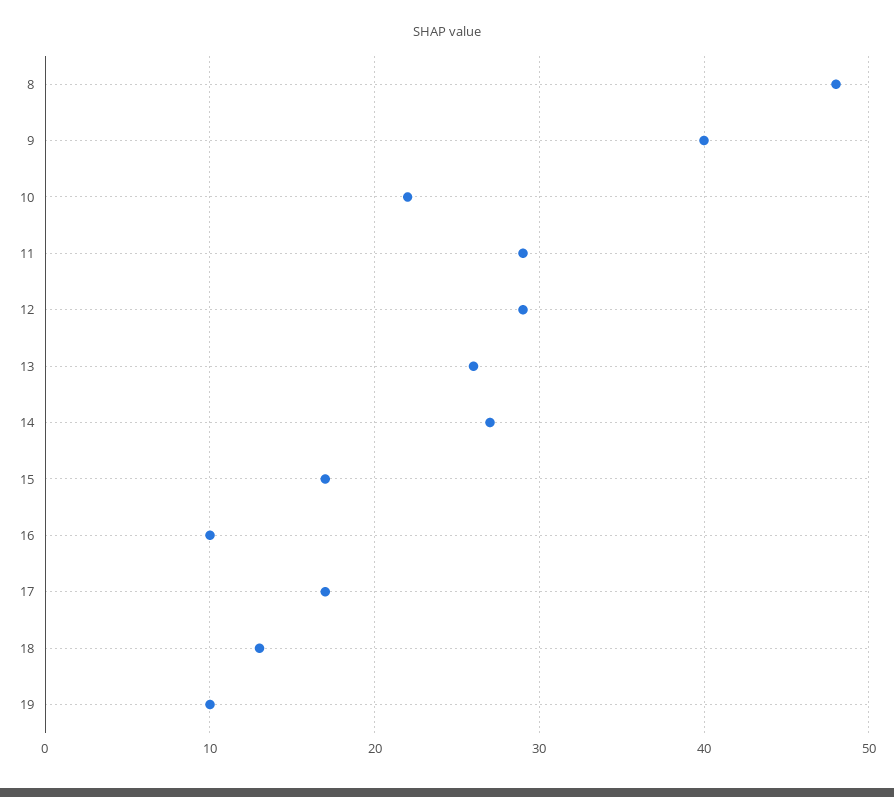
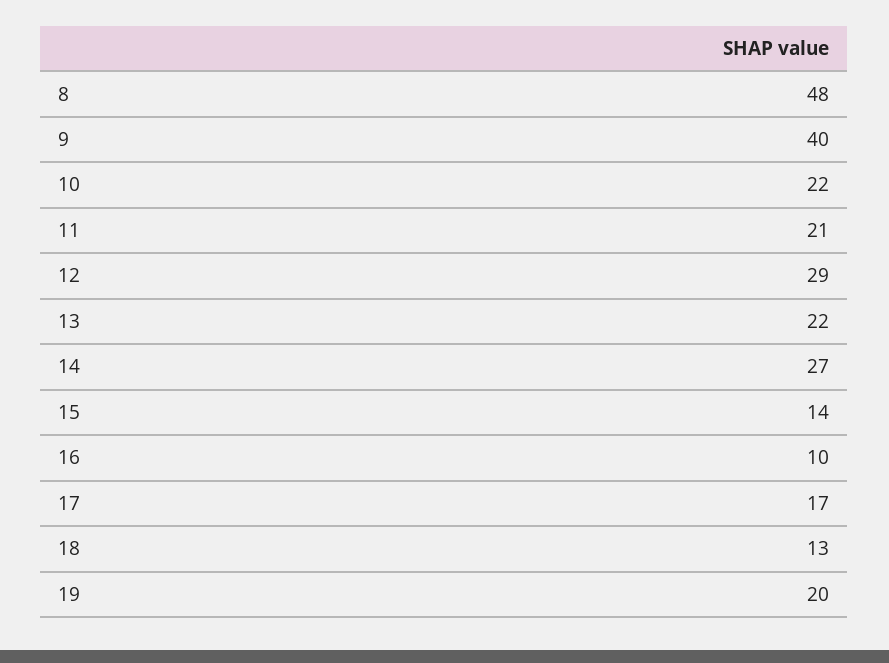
  {
    "8": 48,
    "9": 40,
    "10": 22,
-   "11": 29,
+   "11": 21,
    "12": 29,
-   "13": 26,
+   "13": 22,
    "14": 27,
-   "15": 17,
+   "15": 14,
    "16": 10,
    "17": 17,
    "18": 13,
-   "19": 10
+   "19": 20
  }

